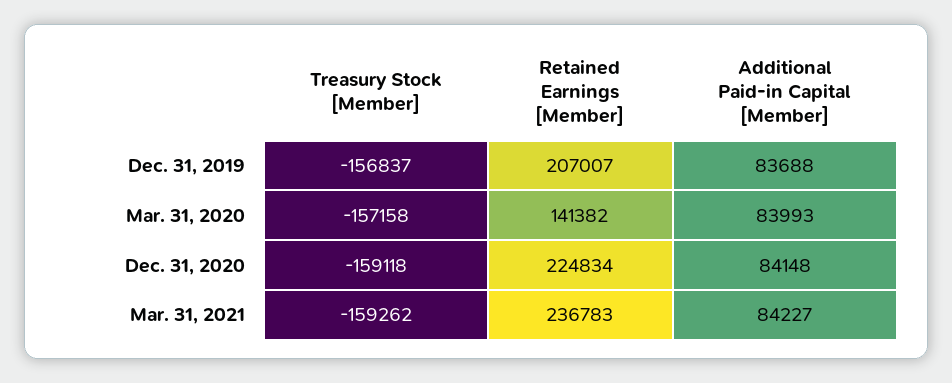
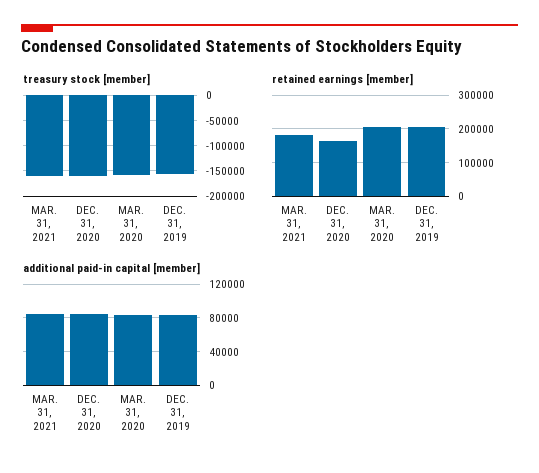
  {
    "Treasury Stock [Member]": {
      "Dec. 31, 2019": -156837,
      "Mar. 31, 2020": -157158,
      "Dec. 31, 2020": -159118,
      "Mar. 31, 2021": -159262
    },
    "Retained Earnings [Member]": {
      "Dec. 31, 2019": 207007,
-     "Mar. 31, 2020": 141382,
+     "Mar. 31, 2020": 200000,
-     "Dec. 31, 2020": 224834,
+     "Dec. 31, 2020": 160000,
-     "Mar. 31, 2021": 236783
+     "Mar. 31, 2021": 180000
    },
    "Additional Paid-in Capital [Member]": {
      "Dec. 31, 2019": 83688,
      "Mar. 31, 2020": 83993,
      "Dec. 31, 2020": 84148,
      "Mar. 31, 2021": 84227
    }
  }

